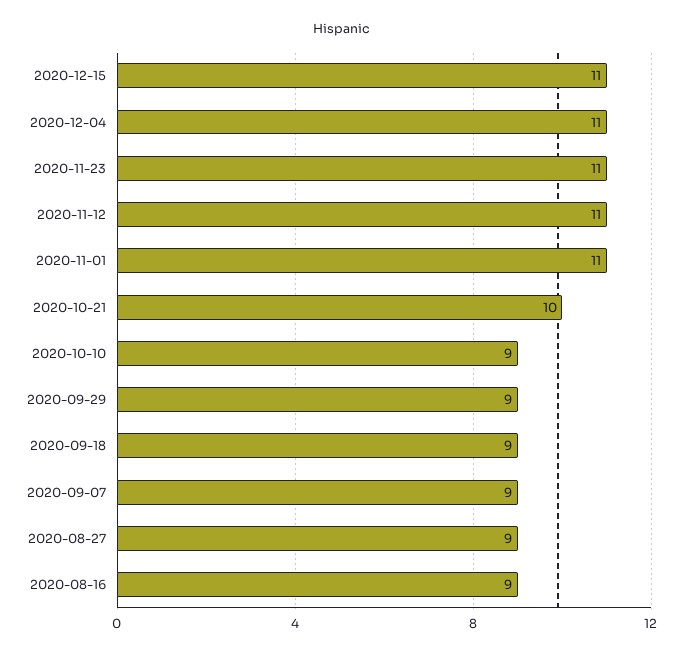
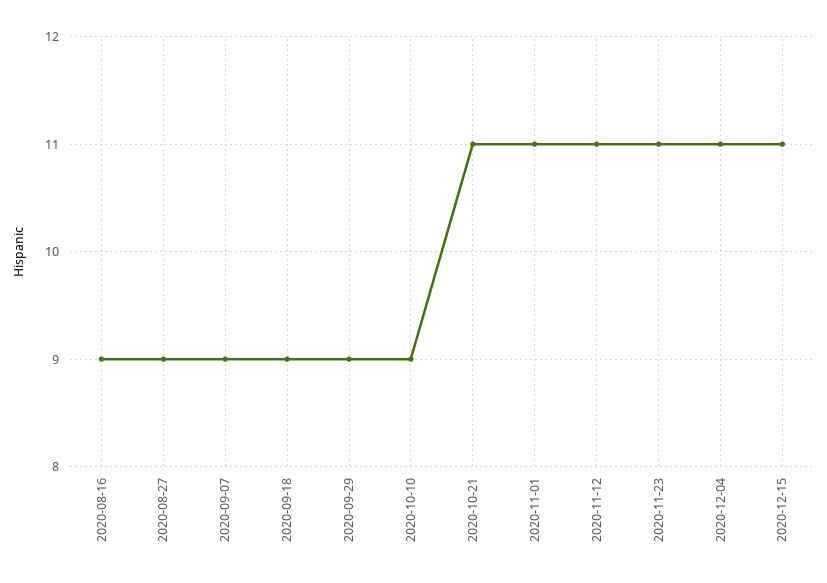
  {
    "2020-12-15": 11,
    "2020-12-04": 11,
    "2020-11-23": 11,
    "2020-11-12": 11,
    "2020-11-01": 11,
-   "2020-10-21": 10,
+   "2020-10-21": 11,
    "2020-10-10": 9,
    "2020-09-29": 9,
    "2020-09-18": 9,
    "2020-09-07": 9,
    "2020-08-27": 9,
    "2020-08-16": 9
  }

